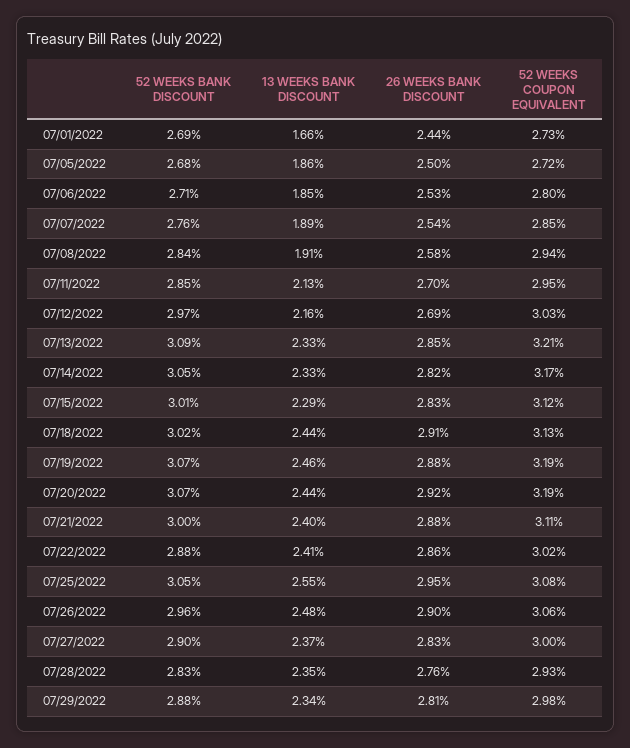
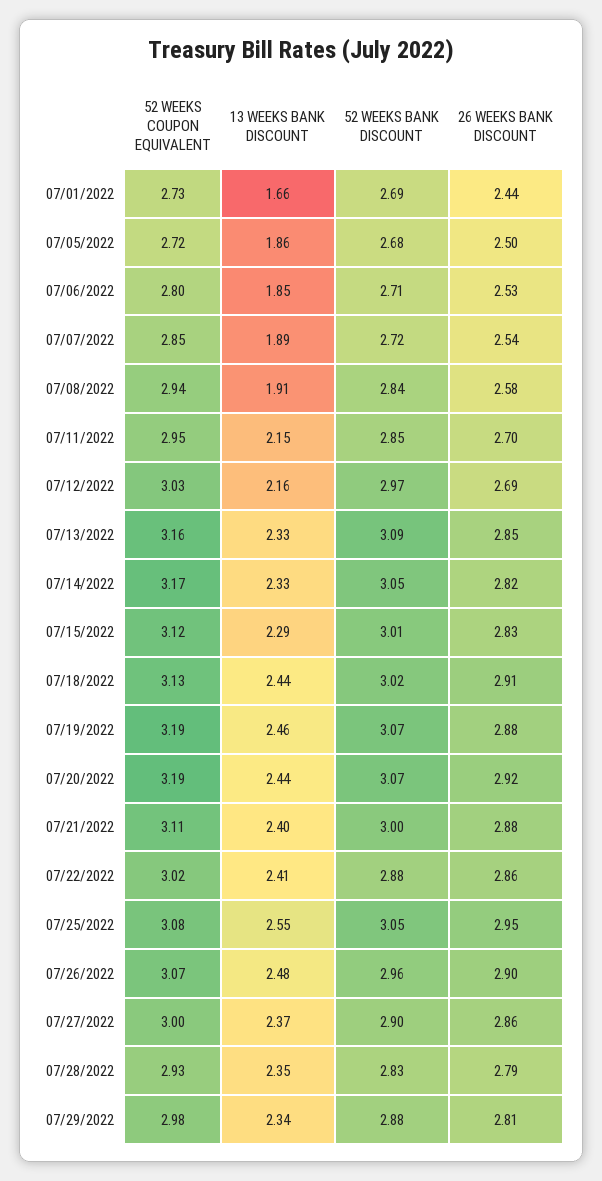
  {
    "52 WEEKS BANK DISCOUNT": {
      "07/01/2022": 2.69,
      "07/05/2022": 2.68,
      "07/06/2022": 2.71,
-     "07/07/2022": 2.76,
+     "07/07/2022": 2.72,
      "07/08/2022": 2.84,
      "07/11/2022": 2.85,
      "07/12/2022": 2.97,
      "07/13/2022": 3.09,
      "07/14/2022": 3.05,
      "07/15/2022": 3.01,
      "07/18/2022": 3.02,
      "07/19/2022": 3.07,
      "07/20/2022": 3.07,
      "07/21/2022": 3,
      "07/22/2022": 2.88,
      "07/25/2022": 3.05,
      "07/26/2022": 2.96,
      "07/27/2022": 2.9,
      "07/28/2022": 2.83,
      "07/29/2022": 2.88
    },
    "13 WEEKS BANK DISCOUNT": {
      "07/01/2022": 1.66,
      "07/05/2022": 1.86,
      "07/06/2022": 1.85,
      "07/07/2022": 1.89,
      "07/08/2022": 1.91,
-     "07/11/2022": 2.13,
+     "07/11/2022": 2.15,
      "07/12/2022": 2.16,
      "07/13/2022": 2.33,
      "07/14/2022": 2.33,
      "07/15/2022": 2.29,
      "07/18/2022": 2.44,
      "07/19/2022": 2.46,
      "07/20/2022": 2.44,
      "07/21/2022": 2.4,
      "07/22/2022": 2.41,
      "07/25/2022": 2.55,
      "07/26/2022": 2.48,
      "07/27/2022": 2.37,
      "07/28/2022": 2.35,
      "07/29/2022": 2.34
    },
    "26 WEEKS BANK DISCOUNT": {
      "07/01/2022": 2.44,
      "07/05/2022": 2.5,
      "07/06/2022": 2.53,
      "07/07/2022": 2.54,
      "07/08/2022": 2.58,
      "07/11/2022": 2.7,
      "07/12/2022": 2.69,
      "07/13/2022": 2.85,
      "07/14/2022": 2.82,
      "07/15/2022": 2.83,
      "07/18/2022": 2.91,
      "07/19/2022": 2.88,
      "07/20/2022": 2.92,
      "07/21/2022": 2.88,
      "07/22/2022": 2.86,
      "07/25/2022": 2.95,
      "07/26/2022": 2.9,
-     "07/27/2022": 2.83,
+     "07/27/2022": 2.86,
-     "07/28/2022": 2.76,
+     "07/28/2022": 2.79,
      "07/29/2022": 2.81
    },
    "52 WEEKS COUPON EQUIVALENT": {
      "07/01/2022": 2.73,
      "07/05/2022": 2.72,
      "07/06/2022": 2.8,
      "07/07/2022": 2.85,
      "07/08/2022": 2.94,
      "07/11/2022": 2.95,
      "07/12/2022": 3.03,
-     "07/13/2022": 3.21,
+     "07/13/2022": 3.16,
      "07/14/2022": 3.17,
      "07/15/2022": 3.12,
      "07/18/2022": 3.13,
      "07/19/2022": 3.19,
      "07/20/2022": 3.19,
      "07/21/2022": 3.11,
      "07/22/2022": 3.02,
      "07/25/2022": 3.08,
-     "07/26/2022": 3.06,
+     "07/26/2022": 3.07,
      "07/27/2022": 3,
      "07/28/2022": 2.93,
      "07/29/2022": 2.98
    }
  }

